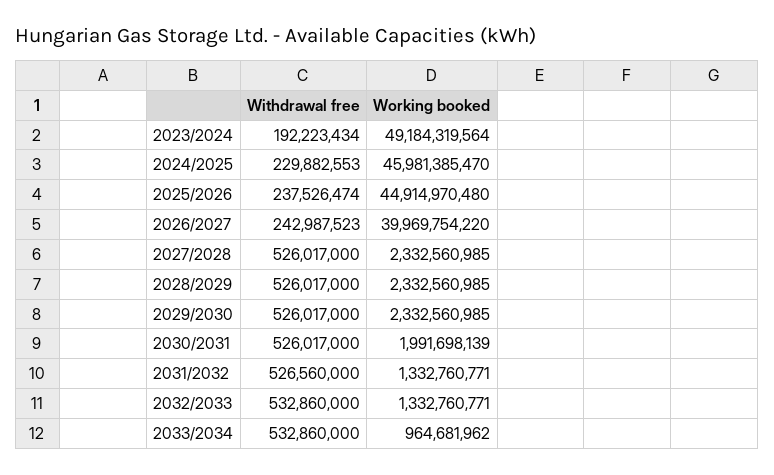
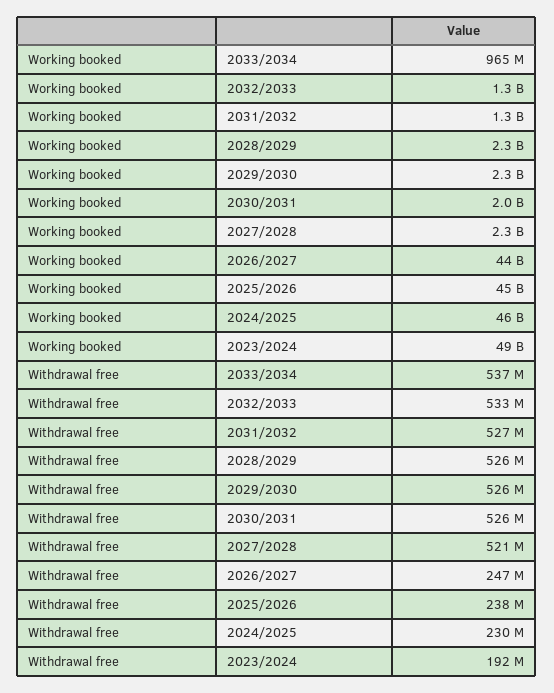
  {
    "Withdrawal free": {
      "2023/2024": 192223434,
      "2024/2025": 229882553,
      "2025/2026": 237526474,
-     "2026/2027": 242987523,
+     "2026/2027": 247000000,
-     "2027/2028": 526017000,
+     "2027/2028": 521000000,
      "2028/2029": 526017000,
      "2029/2030": 526017000,
      "2030/2031": 526017000,
      "2031/2032": 526560000,
      "2032/2033": 532860000,
-     "2033/2034": 532860000
+     "2033/2034": 537000000
    },
    "Working booked": {
      "2023/2024": 49184319564,
      "2024/2025": 45981385470,
      "2025/2026": 44914970480,
-     "2026/2027": 39969754220,
+     "2026/2027": 44000000000,
      "2027/2028": 2332560985,
      "2028/2029": 2332560985,
      "2029/2030": 2332560985,
      "2030/2031": 1991698139,
      "2031/2032": 1332760771,
      "2032/2033": 1332760771,
      "2033/2034": 964681962
    }
  }

